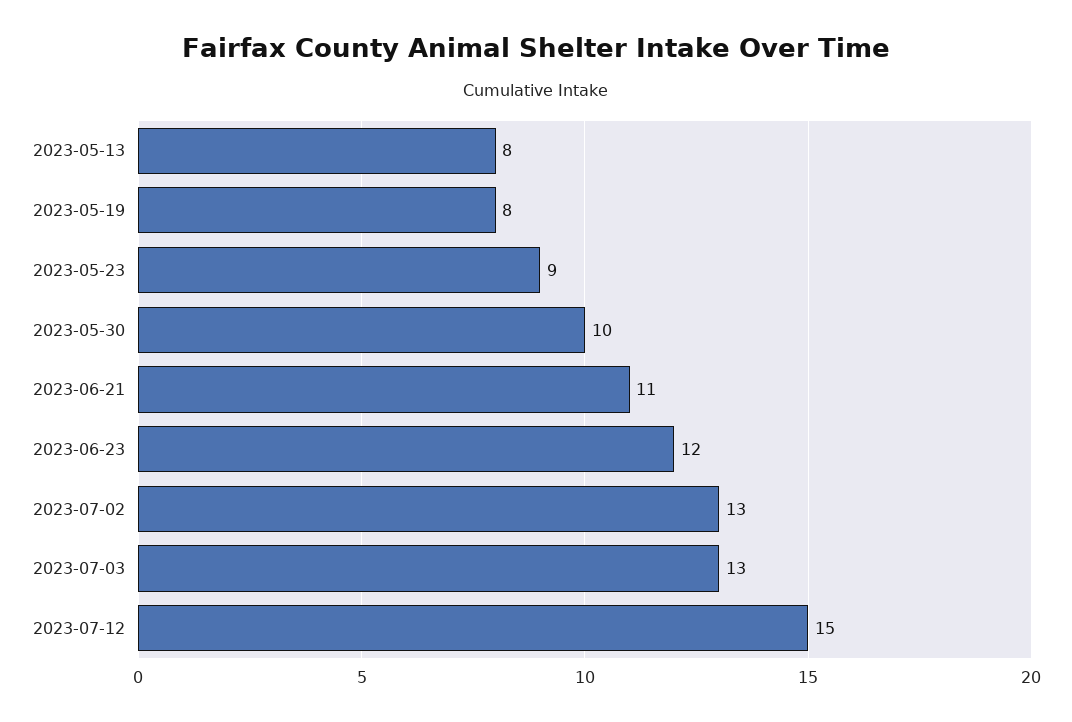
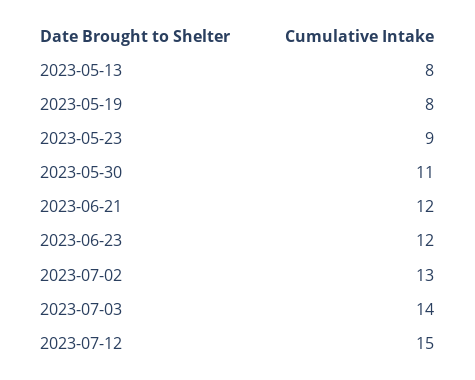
  {
    "2023-05-13": 8,
    "2023-05-19": 8,
    "2023-05-23": 9,
-   "2023-05-30": 10,
+   "2023-05-30": 11,
-   "2023-06-21": 11,
+   "2023-06-21": 12,
    "2023-06-23": 12,
    "2023-07-02": 13,
-   "2023-07-03": 13,
+   "2023-07-03": 14,
    "2023-07-12": 15
  }

